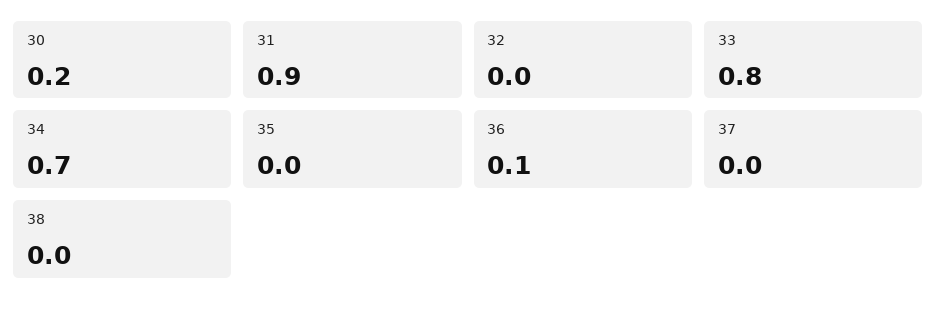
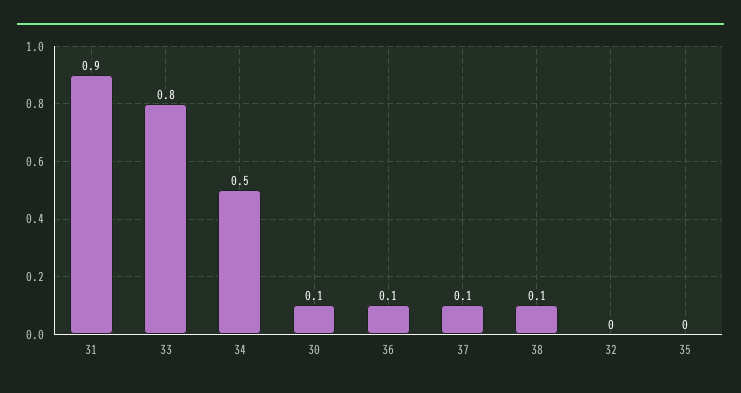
  {
-   "30": 0.2,
+   "30": 0.1,
    "31": 0.9,
    "32": 0,
    "33": 0.8,
-   "34": 0.7,
+   "34": 0.5,
    "35": 0,
    "36": 0.1,
-   "37": 0,
+   "37": 0.1,
-   "38": 0
+   "38": 0.1
  }

